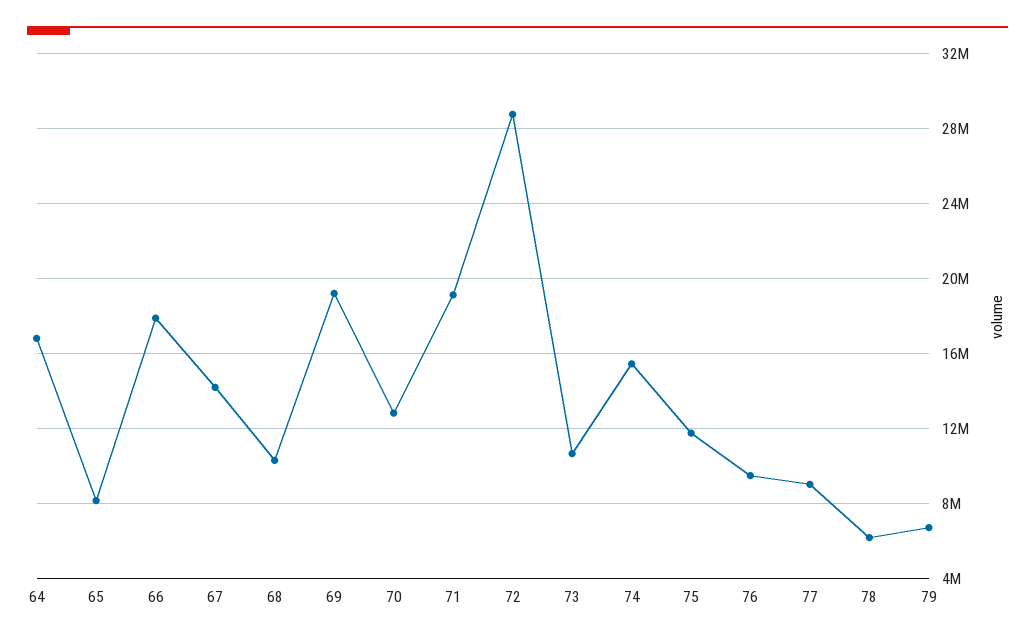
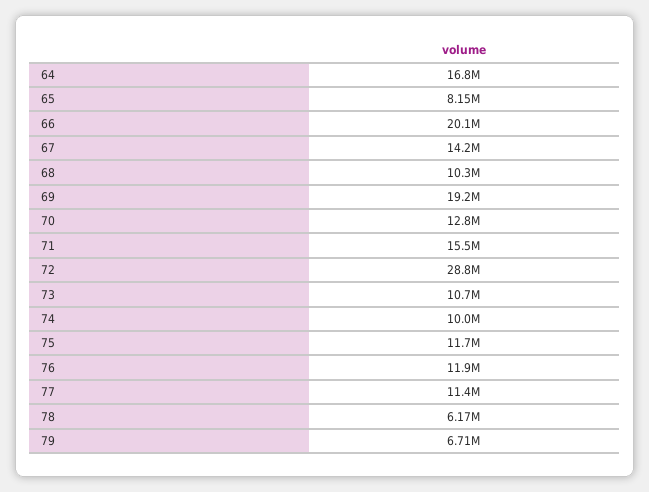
  {
    "64": 16800000,
    "65": 8150000,
-   "66": 18000000,
+   "66": 20100000,
    "67": 14200000,
    "68": 10300000,
    "69": 19200000,
    "70": 12800000,
-   "71": 19000000,
+   "71": 15500000,
    "72": 28800000,
    "73": 10700000,
-   "74": 15500000,
+   "74": 10000000,
    "75": 11700000,
-   "76": 9500000,
+   "76": 11900000,
-   "77": 9000000,
+   "77": 11400000,
    "78": 6170000,
    "79": 6710000
  }

